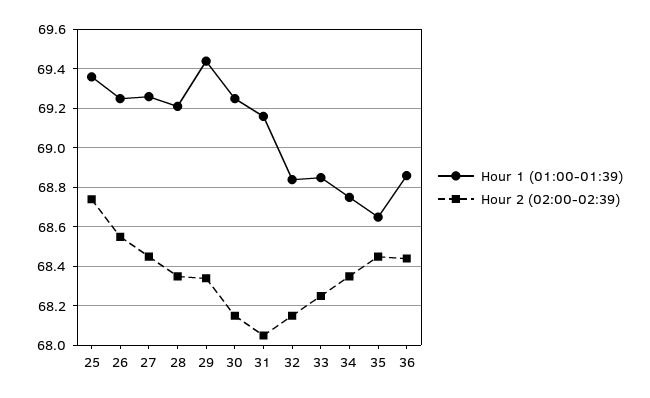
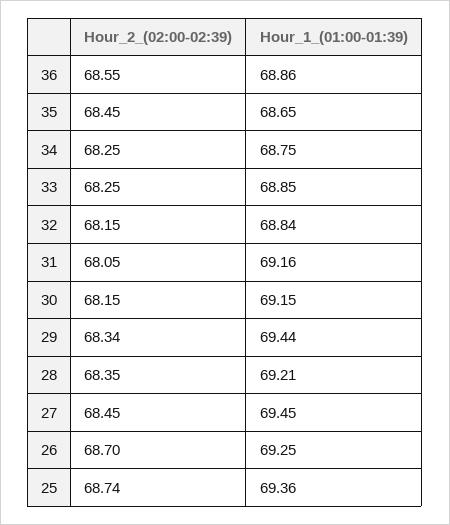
  {
    "Hour 1 (01:00-01:39)": {
      "25": 69.36,
      "26": 69.25,
-     "27": 69.25,
+     "27": 69.45,
      "28": 69.21,
      "29": 69.44,
-     "30": 69.25,
+     "30": 69.15,
      "31": 69.16,
      "32": 68.84,
      "33": 68.85,
      "34": 68.75,
      "35": 68.65,
      "36": 68.86
    },
    "Hour 2 (02:00-02:39)": {
      "25": 68.74,
-     "26": 68.55,
+     "26": 68.7,
      "27": 68.45,
      "28": 68.35,
      "29": 68.34,
      "30": 68.15,
      "31": 68.05,
      "32": 68.15,
      "33": 68.25,
-     "34": 68.35,
+     "34": 68.25,
      "35": 68.45,
-     "36": 68.45
+     "36": 68.55
    }
  }

